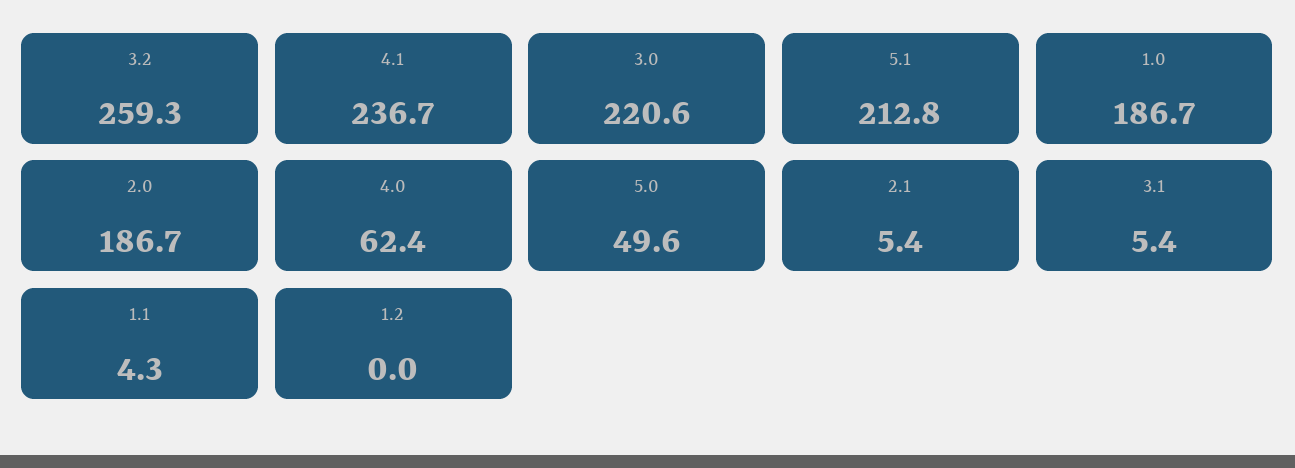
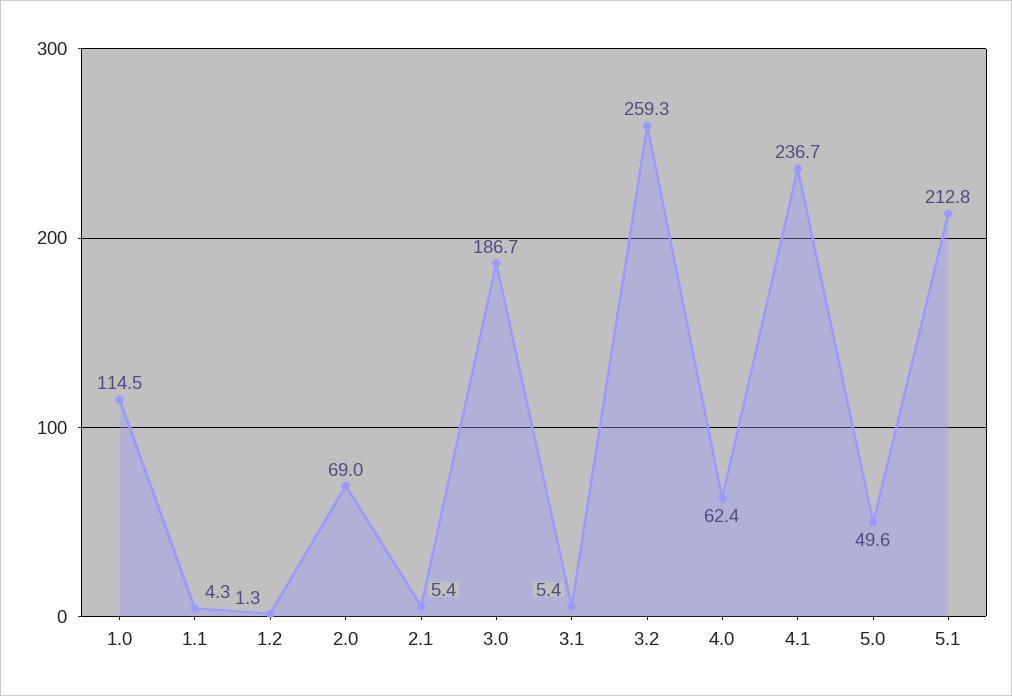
  {
    "3.2": 259.3,
    "4.1": 236.7,
-   "3.0": 220.6,
+   "3.0": 186.7,
    "5.1": 212.8,
-   "1.0": 186.7,
+   "1.0": 114.5,
-   "2.0": 186.7,
+   "2.0": 69,
    "4.0": 62.4,
    "5.0": 49.6,
    "2.1": 5.4,
    "3.1": 5.4,
    "1.1": 4.3,
-   "1.2": 0
+   "1.2": 1.3
  }

